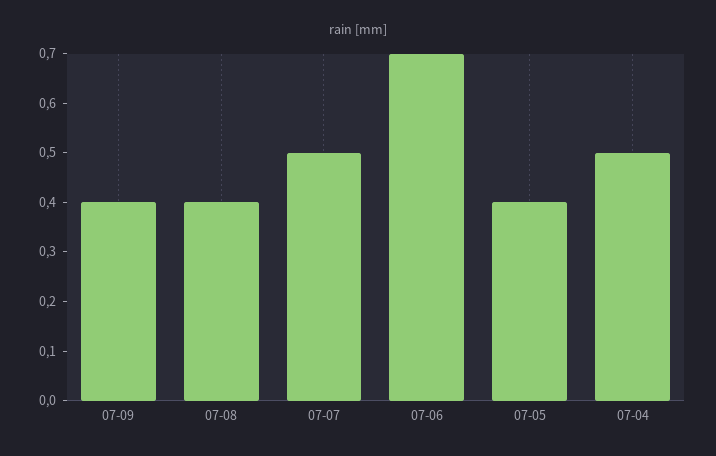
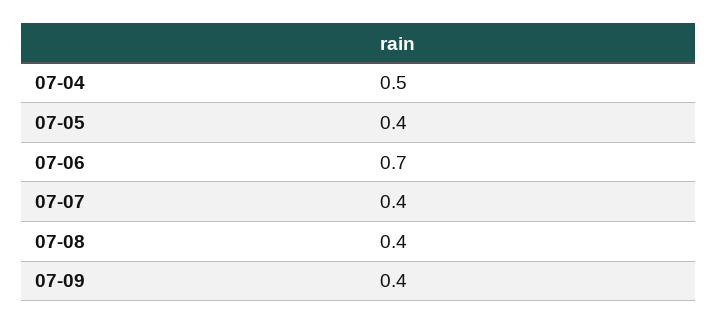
  {
    "07-09": 0.4,
    "07-08": 0.4,
-   "07-07": 0.5,
+   "07-07": 0.4,
    "07-06": 0.7,
    "07-05": 0.4,
    "07-04": 0.5
  }

